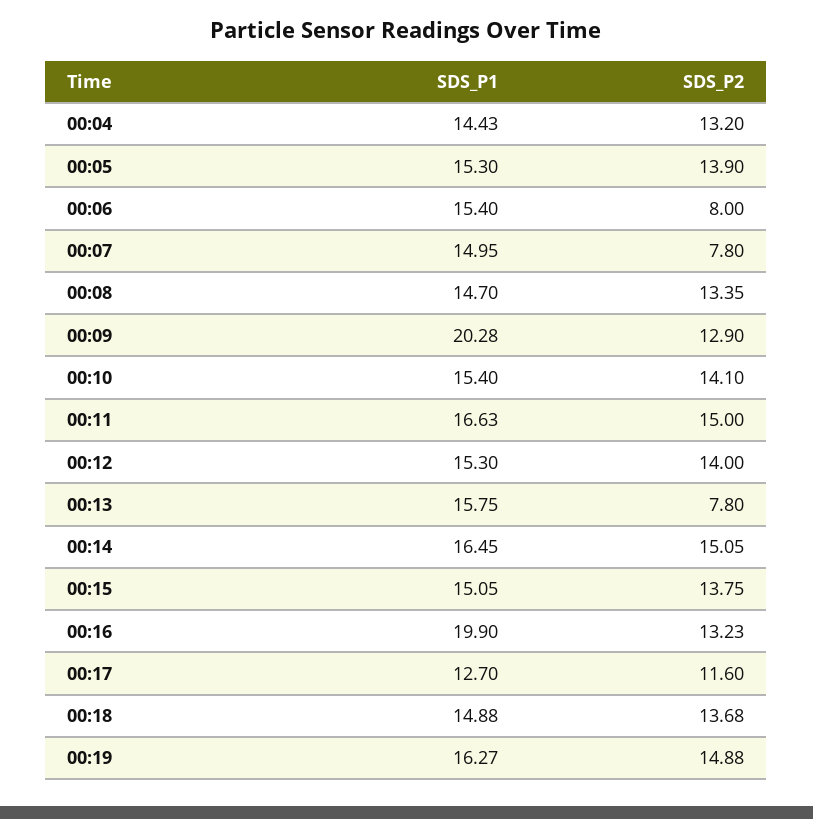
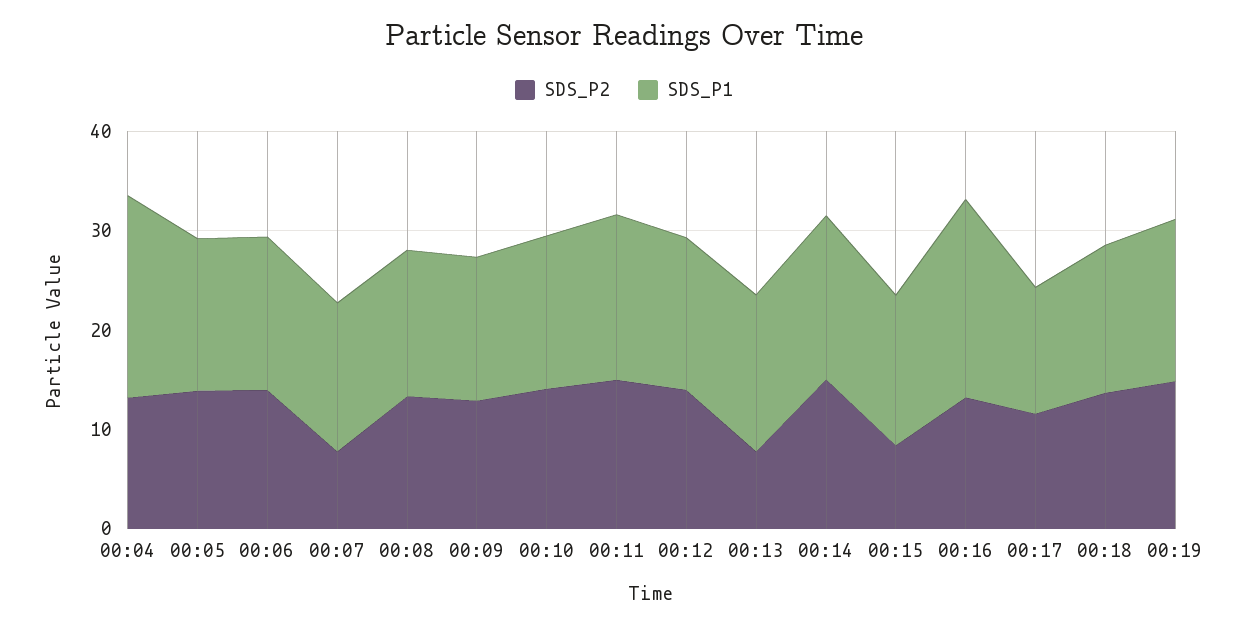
  {
    "SDS_P1": {
-     "00:04": 14.43,
+     "00:04": 20,
      "00:05": 15.3,
      "00:06": 15.4,
      "00:07": 14.95,
      "00:08": 14.7,
-     "00:09": 20.28,
+     "00:09": 14,
      "00:10": 15.4,
      "00:11": 16.63,
      "00:12": 15.3,
      "00:13": 15.75,
      "00:14": 16.45,
      "00:15": 15.05,
      "00:16": 19.9,
      "00:17": 12.7,
      "00:18": 14.88,
      "00:19": 16.27
    },
    "SDS_P2": {
      "00:04": 13.2,
      "00:05": 13.9,
-     "00:06": 8,
+     "00:06": 14,
      "00:07": 7.8,
      "00:08": 13.35,
      "00:09": 12.9,
      "00:10": 14.1,
      "00:11": 15,
      "00:12": 14,
      "00:13": 7.8,
      "00:14": 15.05,
-     "00:15": 13.75,
+     "00:15": 8,
      "00:16": 13.23,
      "00:17": 11.6,
      "00:18": 13.68,
      "00:19": 14.88
    }
  }

